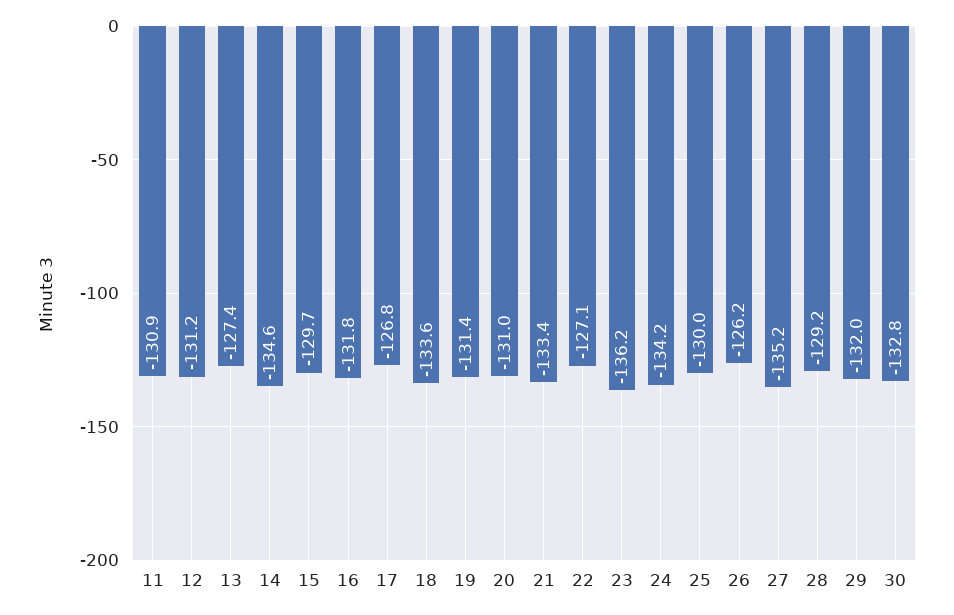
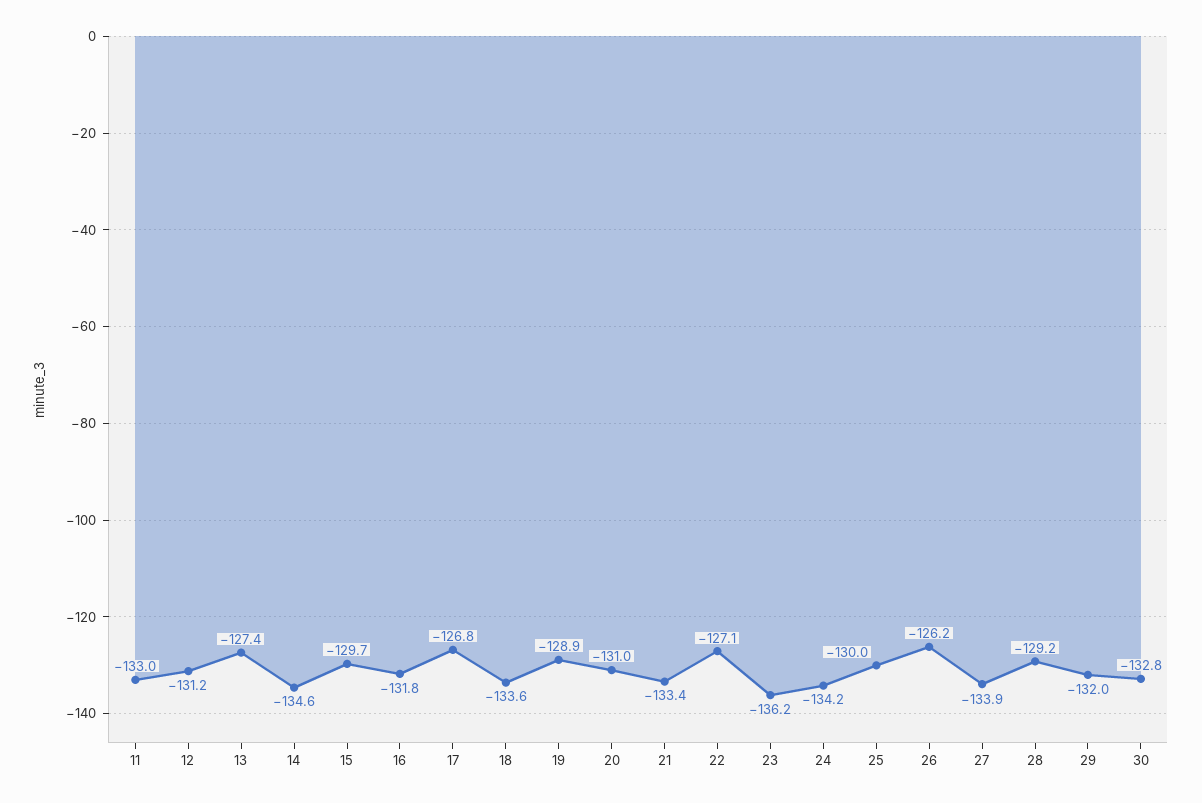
  {
-   "11": -130.9,
+   "11": -133,
    "12": -131.2,
    "13": -127.4,
    "14": -134.6,
    "15": -129.7,
    "16": -131.8,
    "17": -126.8,
    "18": -133.6,
-   "19": -131.4,
+   "19": -128.9,
    "20": -131,
    "21": -133.4,
    "22": -127.1,
    "23": -136.2,
    "24": -134.2,
    "25": -130,
    "26": -126.2,
-   "27": -135.2,
+   "27": -133.9,
    "28": -129.2,
    "29": -132,
    "30": -132.8
  }

